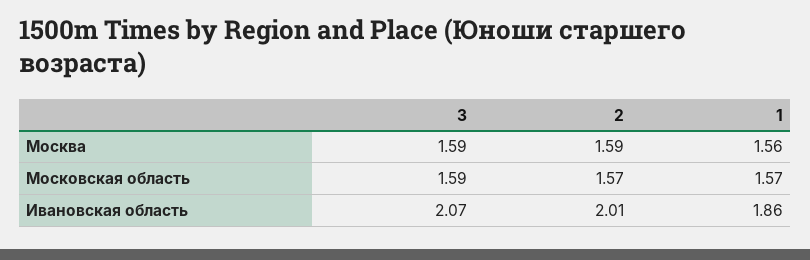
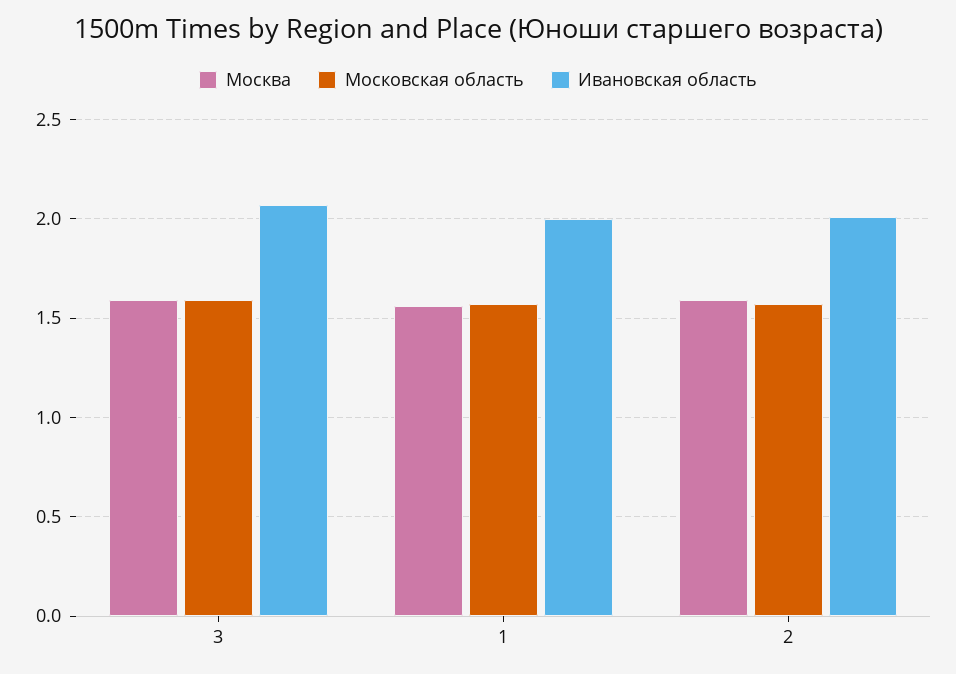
  {
    "Москва": {
      "3": 1.59,
      "2": 1.59,
      "1": 1.56
    },
    "Московская область": {
      "3": 1.59,
      "2": 1.57,
      "1": 1.57
    },
    "Ивановская область": {
      "3": 2.07,
      "2": 2.01,
-     "1": 1.86
+     "1": 2
    }
  }

